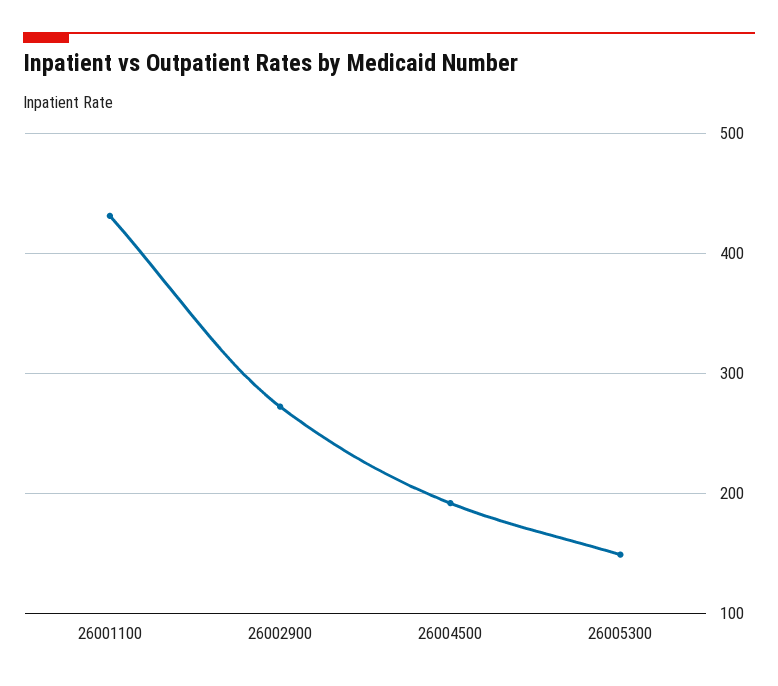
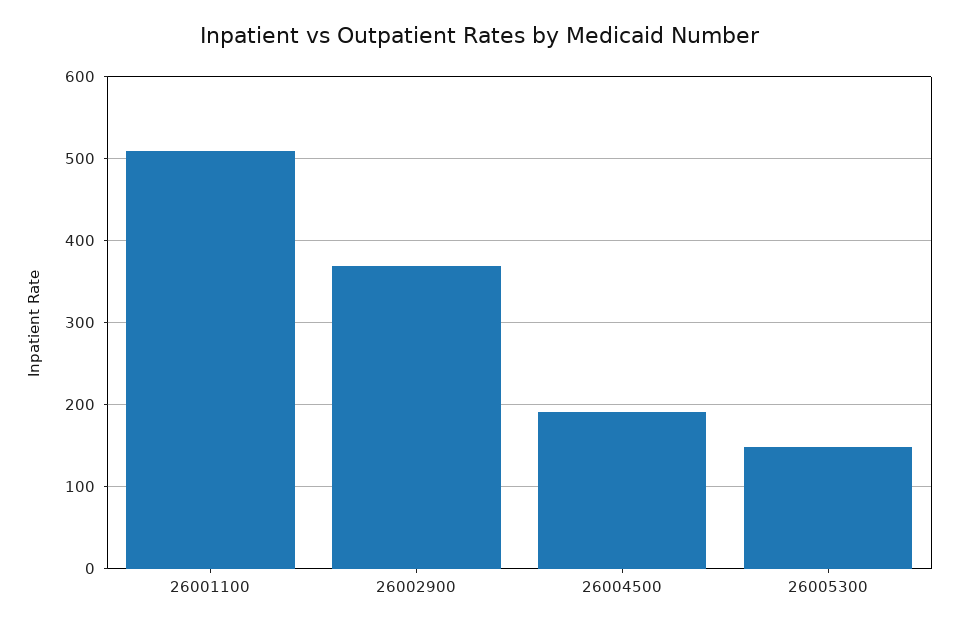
  {
-   "26001100": 430,
+   "26001100": 510,
-   "26002900": 270,
+   "26002900": 370,
    "26004500": 190,
    "26005300": 150
  }

